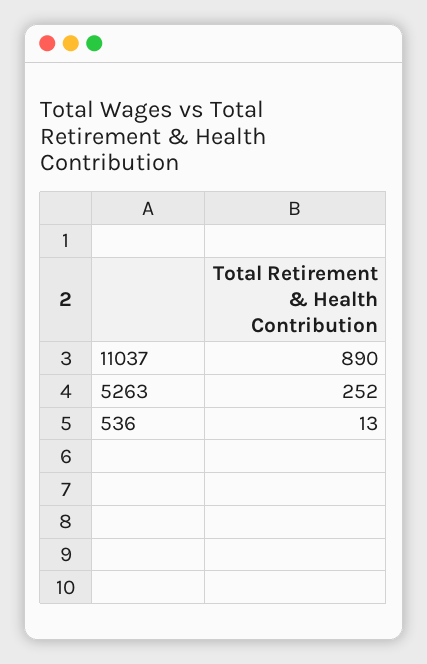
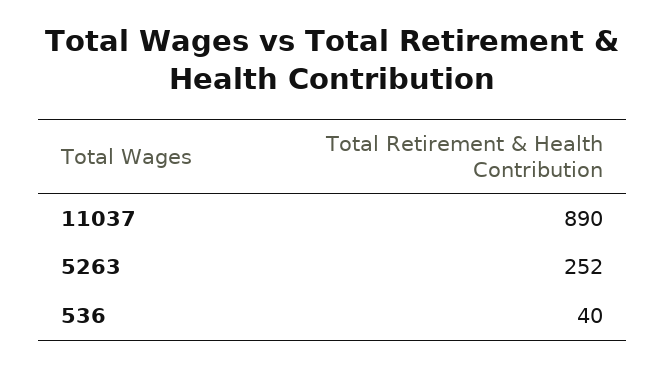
  {
    "11037": 890,
    "5263": 252,
-   "536": 13
+   "536": 40
  }

